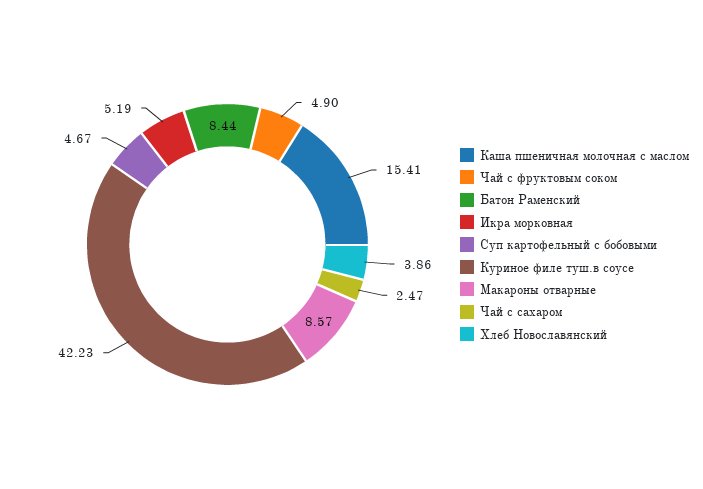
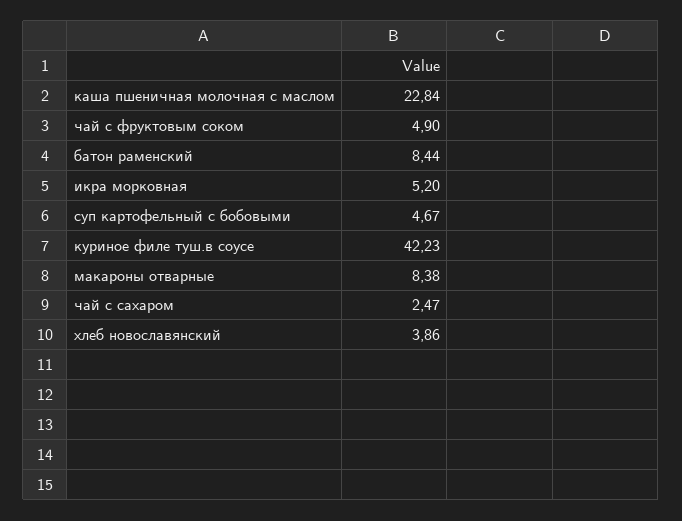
  {
-   "Каша пшеничная молочная с маслом": 15.41,
+   "Каша пшеничная молочная с маслом": 22.84,
    "Чай с фруктовым соком": 4.9,
    "Батон Раменский": 8.44,
-   "Икра морковная": 5.19,
+   "Икра морковная": 5.2,
    "Суп картофельный с бобовыми": 4.67,
    "Куриное филе туш.в соусе": 42.23,
-   "Макароны отварные": 8.57,
+   "Макароны отварные": 8.38,
    "Чай с сахаром": 2.47,
    "Хлеб Новославянский": 3.86
  }

